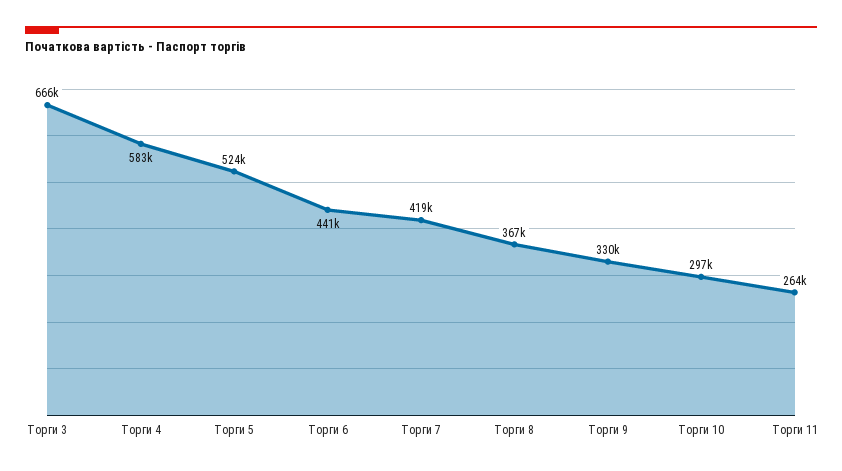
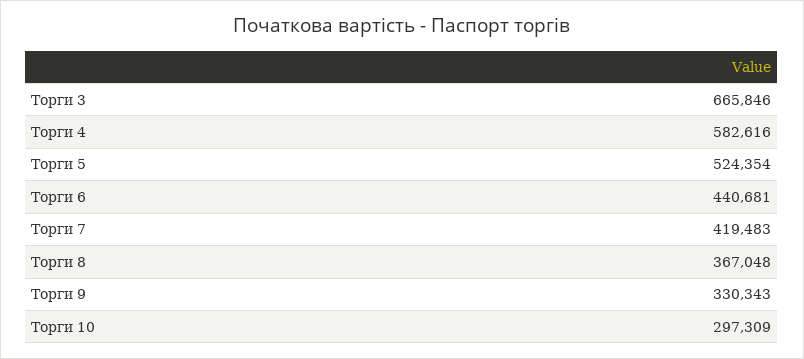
  {
    "Торги 3": 665846,
    "Торги 4": 582616,
    "Торги 5": 524354,
    "Торги 6": 440681,
    "Торги 7": 419483,
    "Торги 8": 367048,
    "Торги 9": 330343,
-   "Торги 10": 297309,
+   "Торги 10": 297309
-   "Торги 11": 264000
  }

